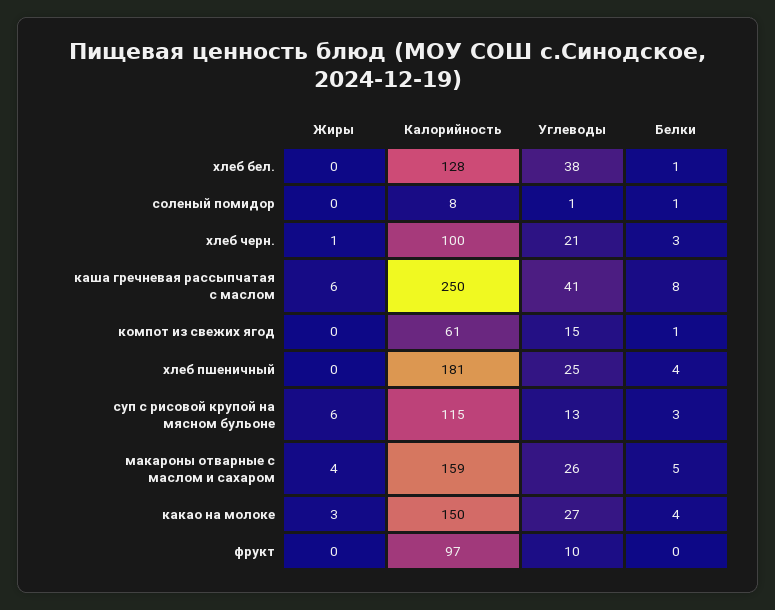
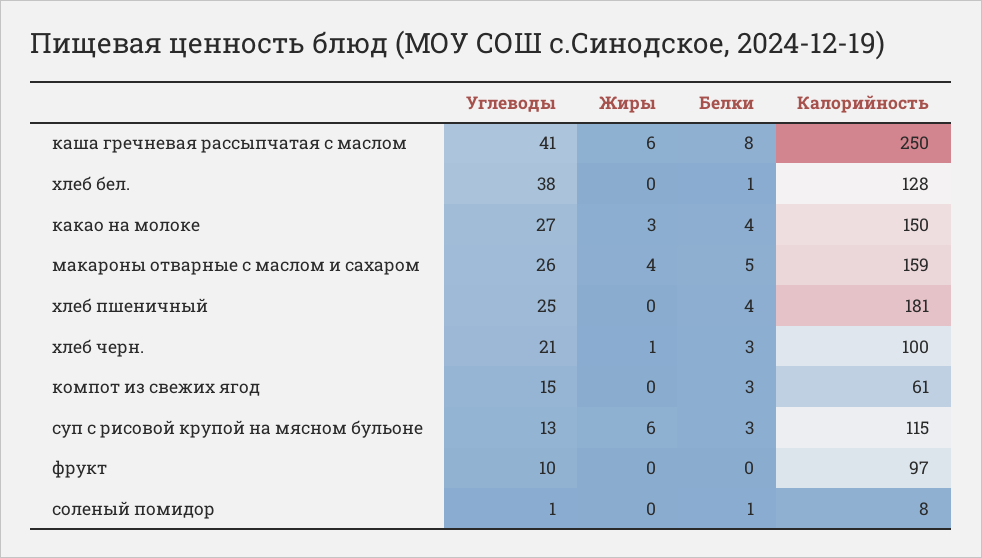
  {
    "Жиры": {
      "хлеб бел.": 0,
      "соленый помидор": 0,
      "хлеб черн.": 1,
      "каша гречневая рассыпчатая с маслом": 6,
      "компот из свежих ягод": 0,
      "хлеб пшеничный": 0,
      "суп с рисовой крупой на мясном бульоне": 6,
      "макароны отварные с маслом и сахаром": 4,
      "какао на молоке": 3,
      "фрукт": 0
    },
    "Калорийность": {
      "хлеб бел.": 128,
      "соленый помидор": 8,
      "хлеб черн.": 100,
      "каша гречневая рассыпчатая с маслом": 250,
      "компот из свежих ягод": 61,
      "хлеб пшеничный": 181,
      "суп с рисовой крупой на мясном бульоне": 115,
      "макароны отварные с маслом и сахаром": 159,
      "какао на молоке": 150,
      "фрукт": 97
    },
    "Углеводы": {
      "хлеб бел.": 38,
      "соленый помидор": 1,
      "хлеб черн.": 21,
      "каша гречневая рассыпчатая с маслом": 41,
      "компот из свежих ягод": 15,
      "хлеб пшеничный": 25,
      "суп с рисовой крупой на мясном бульоне": 13,
      "макароны отварные с маслом и сахаром": 26,
      "какао на молоке": 27,
      "фрукт": 10
    },
    "Белки": {
      "хлеб бел.": 1,
      "соленый помидор": 1,
      "хлеб черн.": 3,
      "каша гречневая рассыпчатая с маслом": 8,
-     "компот из свежих ягод": 1,
+     "компот из свежих ягод": 3,
      "хлеб пшеничный": 4,
      "суп с рисовой крупой на мясном бульоне": 3,
      "макароны отварные с маслом и сахаром": 5,
      "какао на молоке": 4,
      "фрукт": 0
    }
  }

